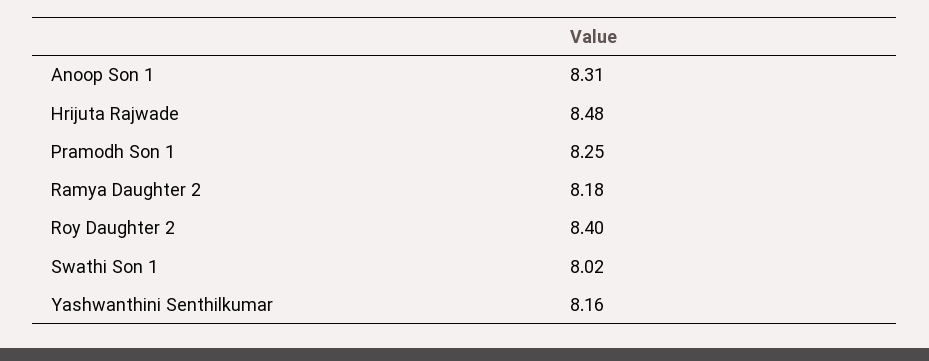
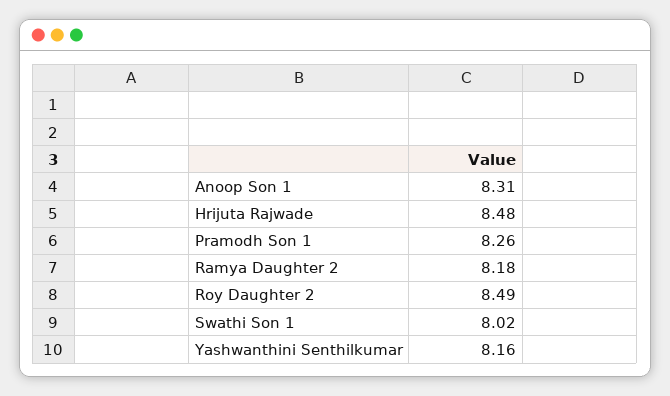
  {
    "Anoop Son 1": 8.31,
    "Hrijuta Rajwade": 8.48,
-   "Pramodh Son 1": 8.25,
+   "Pramodh Son 1": 8.26,
    "Ramya Daughter 2": 8.18,
-   "Roy Daughter 2": 8.4,
+   "Roy Daughter 2": 8.49,
    "Swathi Son 1": 8.02,
    "Yashwanthini Senthilkumar": 8.16
  }

